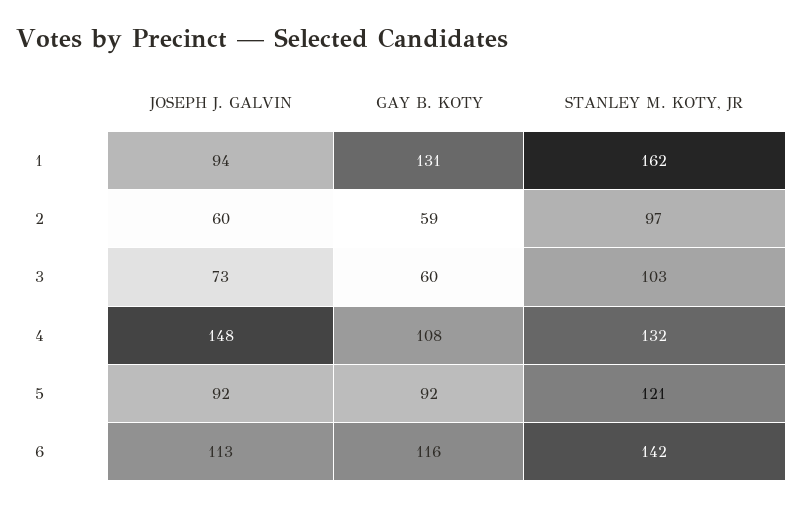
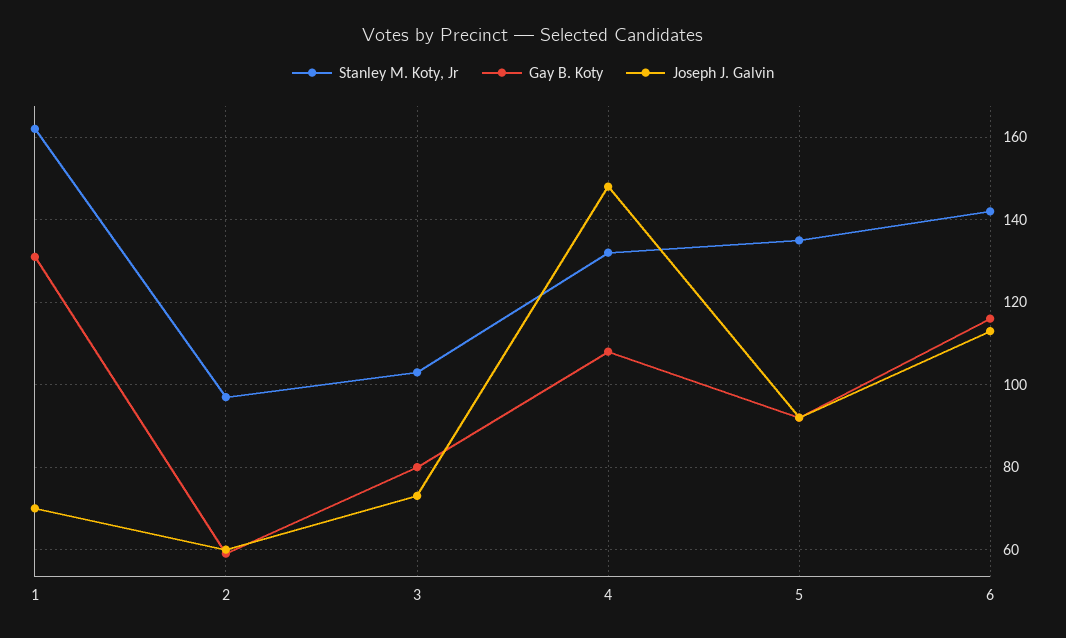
  {
    "JOSEPH J. GALVIN": {
-     "1": 94,
+     "1": 70,
      "2": 60,
      "3": 73,
      "4": 148,
      "5": 92,
      "6": 113
    },
    "GAY B. KOTY": {
      "1": 131,
      "2": 59,
-     "3": 60,
+     "3": 80,
      "4": 108,
      "5": 92,
      "6": 116
    },
    "STANLEY M. KOTY, JR": {
      "1": 162,
      "2": 97,
      "3": 103,
      "4": 132,
-     "5": 121,
+     "5": 135,
      "6": 142
    }
  }

